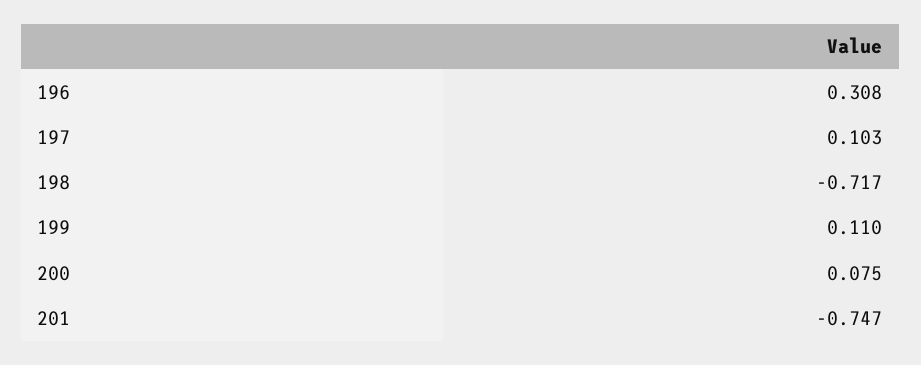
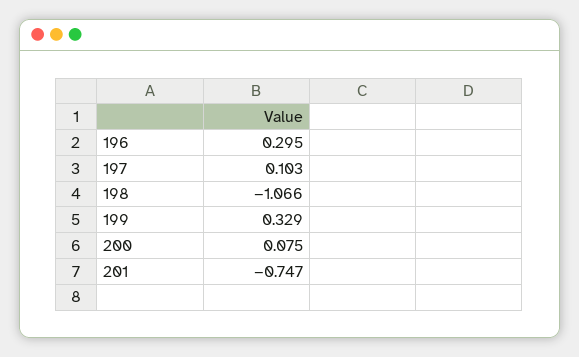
  {
-   "196": 0.308,
+   "196": 0.295,
    "197": 0.103,
-   "198": -0.717,
+   "198": -1.066,
-   "199": 0.11,
+   "199": 0.329,
    "200": 0.075,
    "201": -0.747
  }

